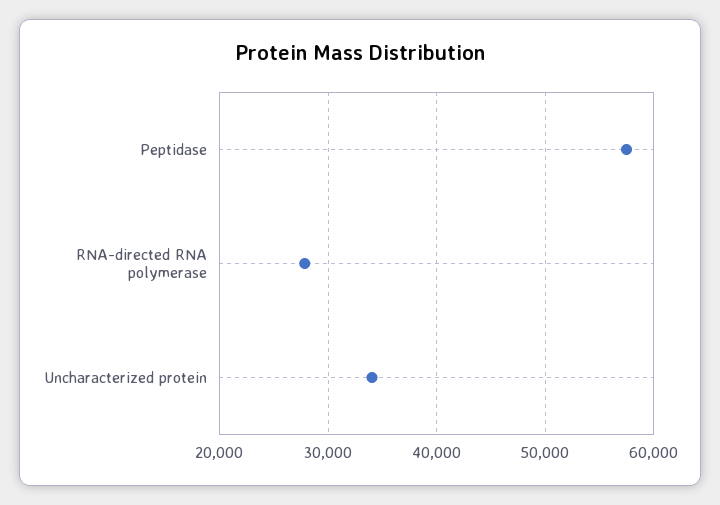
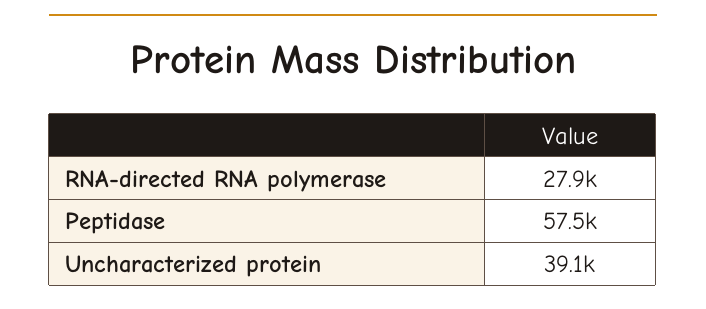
  {
    "Peptidase": 57500,
    "RNA-directed RNA polymerase": 27900,
-   "Uncharacterized protein": 34000
+   "Uncharacterized protein": 39100
  }

